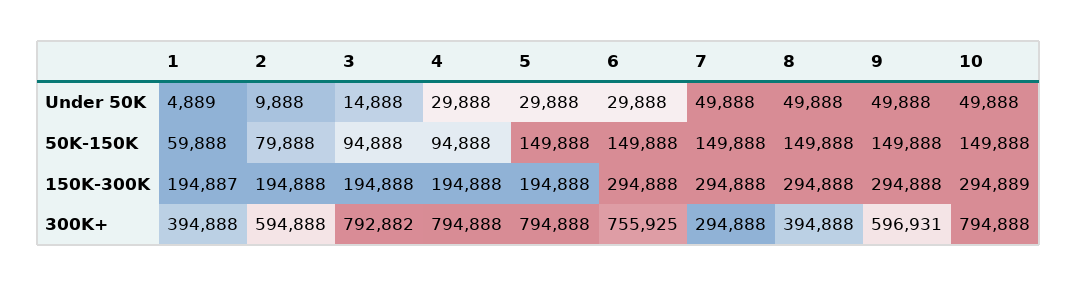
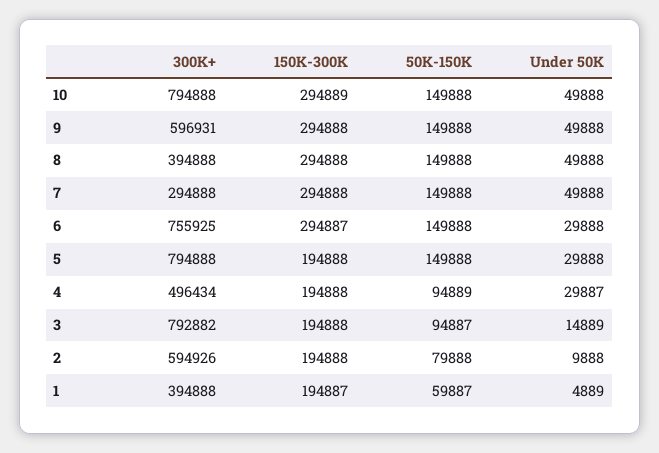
  {
    "1": {
      "Under 50K": 4889,
-     "50K-150K": 59888,
+     "50K-150K": 59887,
      "150K-300K": 194887,
      "300K+": 394888
    },
    "2": {
      "Under 50K": 9888,
      "50K-150K": 79888,
      "150K-300K": 194888,
-     "300K+": 594888
+     "300K+": 594926
    },
    "3": {
-     "Under 50K": 14888,
+     "Under 50K": 14889,
-     "50K-150K": 94888,
+     "50K-150K": 94887,
      "150K-300K": 194888,
      "300K+": 792882
    },
    "4": {
-     "Under 50K": 29888,
+     "Under 50K": 29887,
-     "50K-150K": 94888,
+     "50K-150K": 94889,
      "150K-300K": 194888,
-     "300K+": 794888
+     "300K+": 496434
    },
    "5": {
      "Under 50K": 29888,
      "50K-150K": 149888,
      "150K-300K": 194888,
      "300K+": 794888
    },
    "6": {
      "Under 50K": 29888,
      "50K-150K": 149888,
-     "150K-300K": 294888,
+     "150K-300K": 294887,
      "300K+": 755925
    },
    "7": {
      "Under 50K": 49888,
      "50K-150K": 149888,
      "150K-300K": 294888,
      "300K+": 294888
    },
    "8": {
      "Under 50K": 49888,
      "50K-150K": 149888,
      "150K-300K": 294888,
      "300K+": 394888
    },
    "9": {
      "Under 50K": 49888,
      "50K-150K": 149888,
      "150K-300K": 294888,
      "300K+": 596931
    },
    "10": {
      "Under 50K": 49888,
      "50K-150K": 149888,
      "150K-300K": 294889,
      "300K+": 794888
    }
  }

